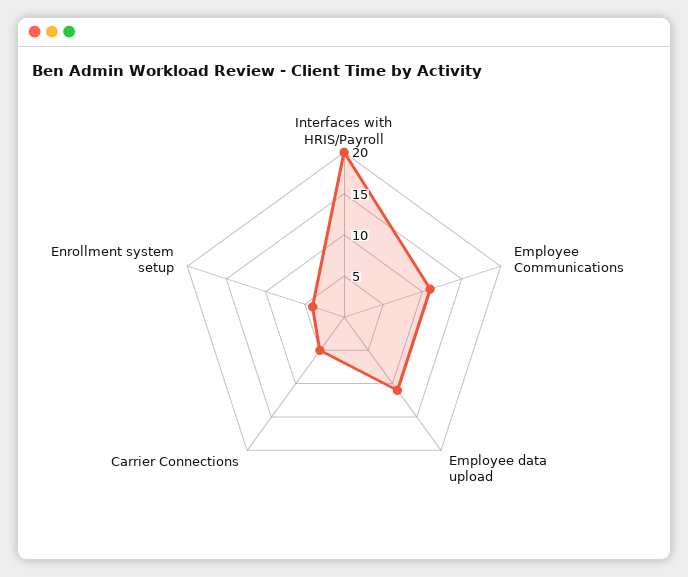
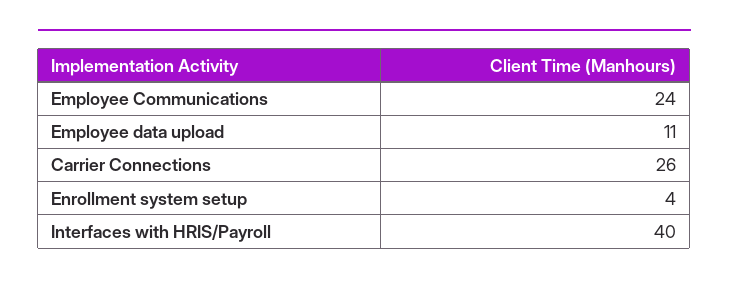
  {
-   "Interfaces with HRIS/Payroll": 20,
+   "Interfaces with HRIS/Payroll": 40,
-   "Employee Communications": 11,
+   "Employee Communications": 24,
    "Employee data upload": 11,
-   "Carrier Connections": 5,
+   "Carrier Connections": 26,
    "Enrollment system setup": 4
  }

